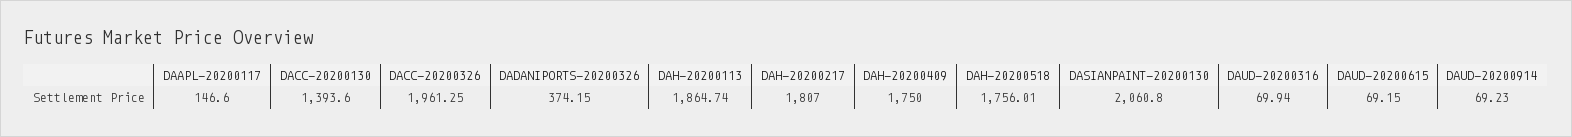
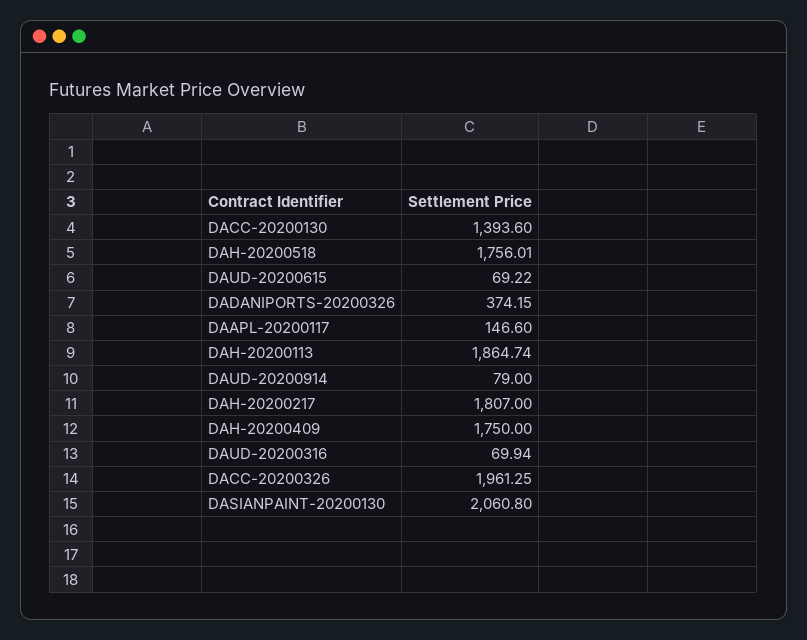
  {
    "DAAPL-20200117": 146.6,
    "DACC-20200130": 1393.6,
    "DACC-20200326": 1961.25,
    "DADANIPORTS-20200326": 374.15,
    "DAH-20200113": 1864.74,
    "DAH-20200217": 1807,
    "DAH-20200409": 1750,
    "DAH-20200518": 1756.01,
    "DASIANPAINT-20200130": 2060.8,
    "DAUD-20200316": 69.94,
-   "DAUD-20200615": 69.15,
+   "DAUD-20200615": 69.22,
-   "DAUD-20200914": 69.23
+   "DAUD-20200914": 79
  }

